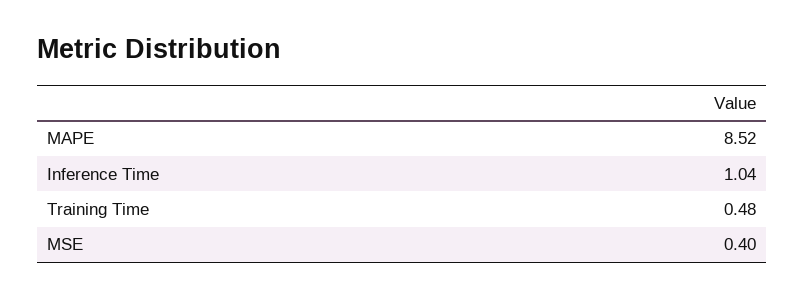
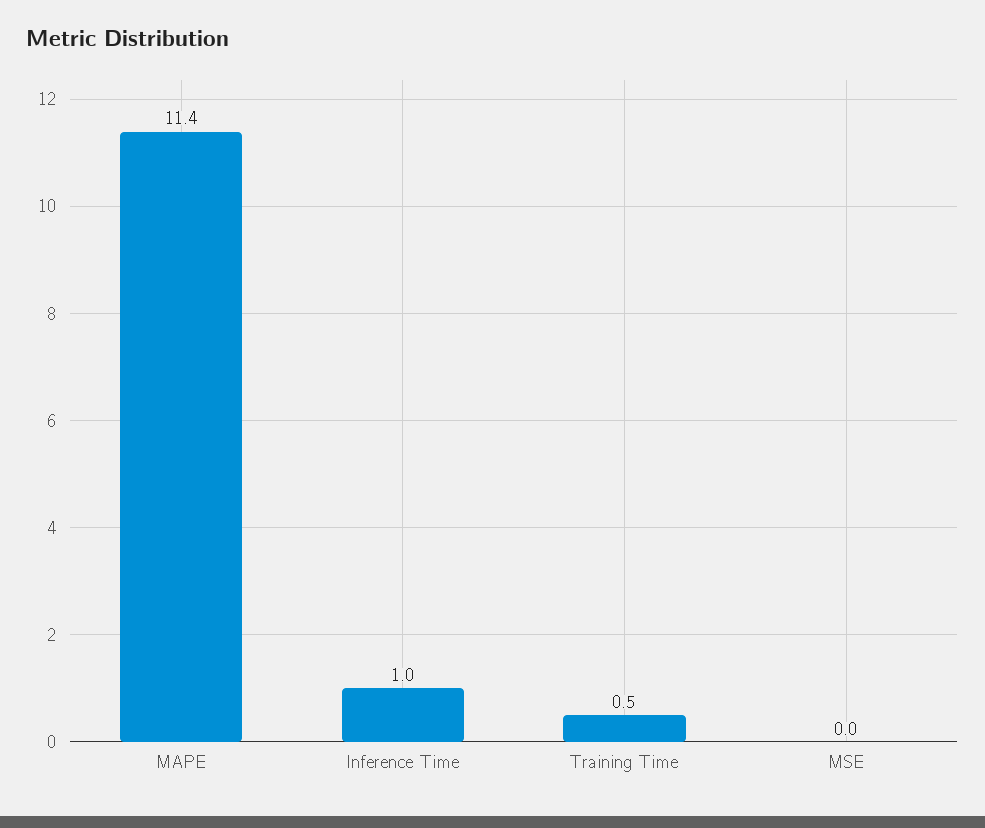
  {
-   "MAPE": 8.52,
+   "MAPE": 11.4,
    "Inference Time": 1.04,
    "Training Time": 0.48,
-   "MSE": 0.4
+   "MSE": 0
  }

